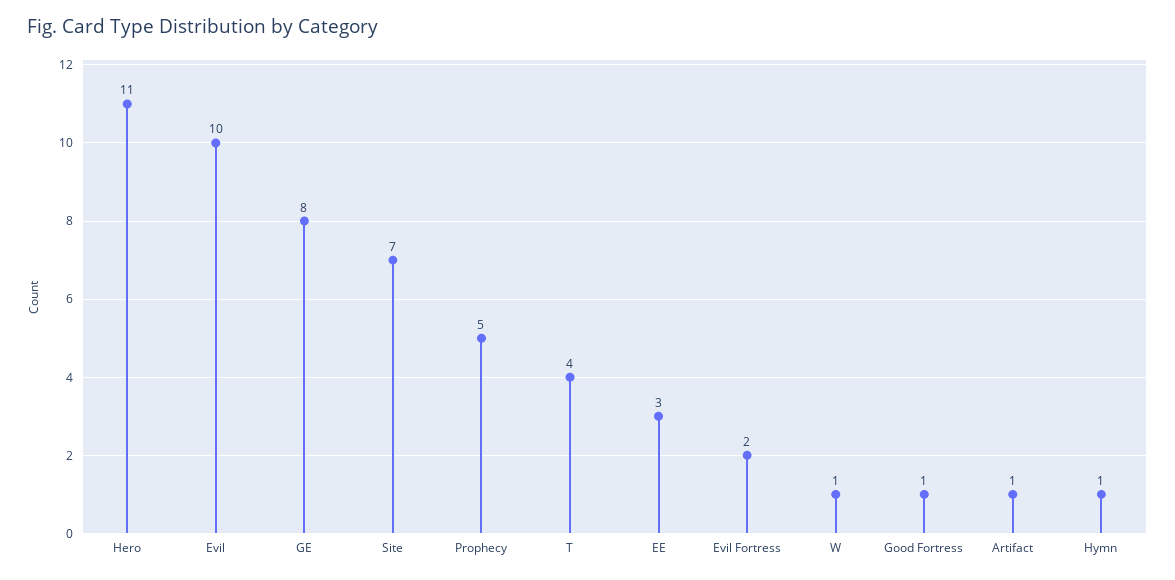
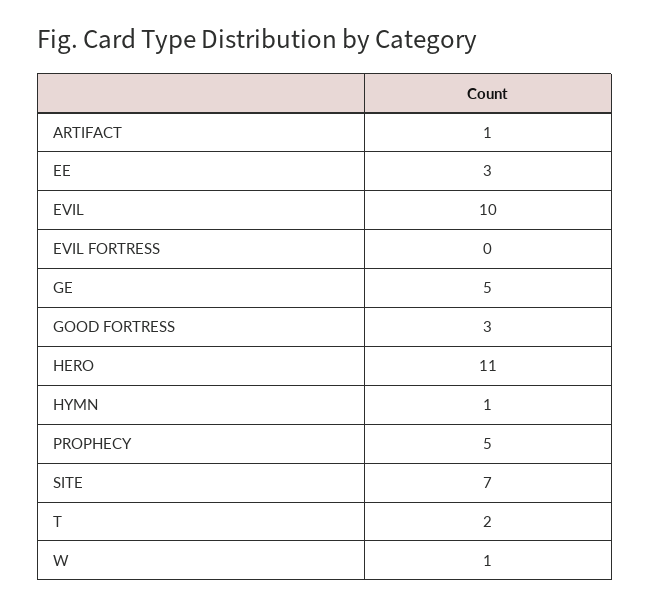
  {
    "Hero": 11,
    "Evil": 10,
-   "GE": 8,
+   "GE": 5,
    "Site": 7,
    "Prophecy": 5,
-   "T": 4,
+   "T": 2,
    "EE": 3,
-   "Evil Fortress": 2,
+   "Evil Fortress": 0,
    "W": 1,
-   "Good Fortress": 1,
+   "Good Fortress": 3,
    "Artifact": 1,
    "Hymn": 1
  }

